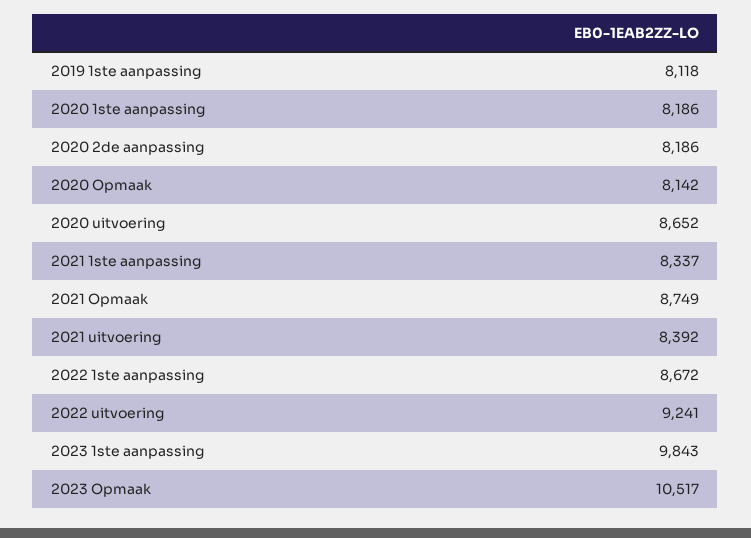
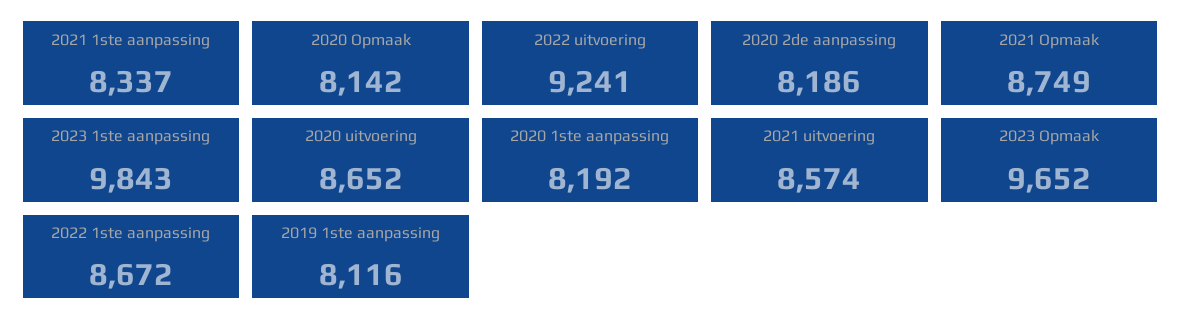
  {
-   "2019 1ste aanpassing": 8118,
+   "2019 1ste aanpassing": 8116,
-   "2020 1ste aanpassing": 8186,
+   "2020 1ste aanpassing": 8192,
    "2020 2de aanpassing": 8186,
    "2020 Opmaak": 8142,
    "2020 uitvoering": 8652,
    "2021 1ste aanpassing": 8337,
    "2021 Opmaak": 8749,
-   "2021 uitvoering": 8392,
+   "2021 uitvoering": 8574,
    "2022 1ste aanpassing": 8672,
    "2022 uitvoering": 9241,
    "2023 1ste aanpassing": 9843,
-   "2023 Opmaak": 10517
+   "2023 Opmaak": 9652
  }

